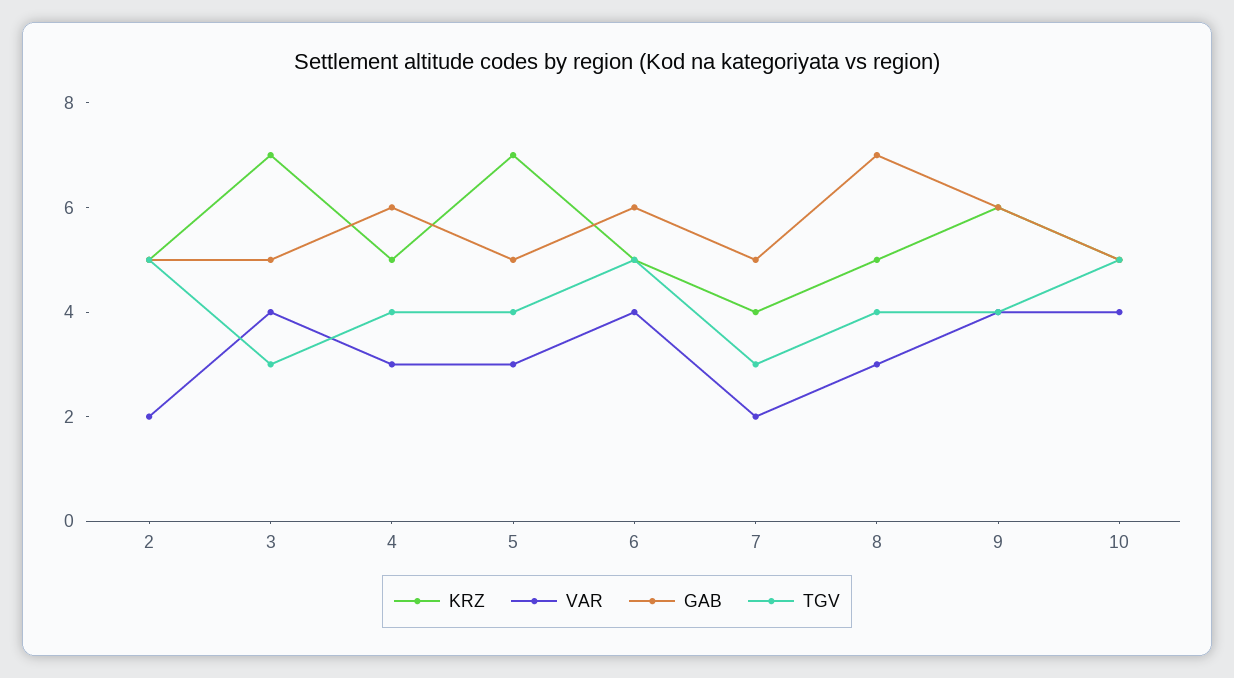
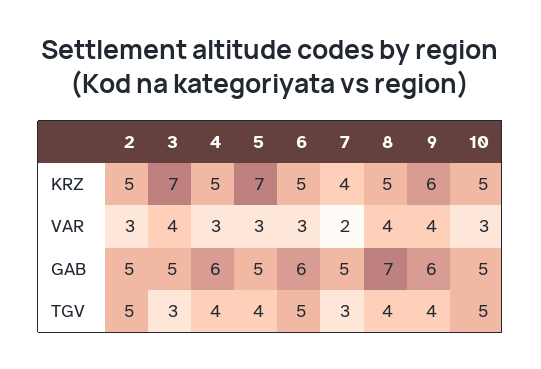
  {
    "KRZ": {
      "2": 5,
      "3": 7,
      "4": 5,
      "5": 7,
      "6": 5,
      "7": 4,
      "8": 5,
      "9": 6,
      "10": 5
    },
    "VAR": {
-     "2": 2,
+     "2": 3,
      "3": 4,
      "4": 3,
      "5": 3,
-     "6": 4,
+     "6": 3,
      "7": 2,
-     "8": 3,
+     "8": 4,
      "9": 4,
-     "10": 4
+     "10": 3
    },
    "GAB": {
      "2": 5,
      "3": 5,
      "4": 6,
      "5": 5,
      "6": 6,
      "7": 5,
      "8": 7,
      "9": 6,
      "10": 5
    },
    "TGV": {
      "2": 5,
      "3": 3,
      "4": 4,
      "5": 4,
      "6": 5,
      "7": 3,
      "8": 4,
      "9": 4,
      "10": 5
    }
  }

